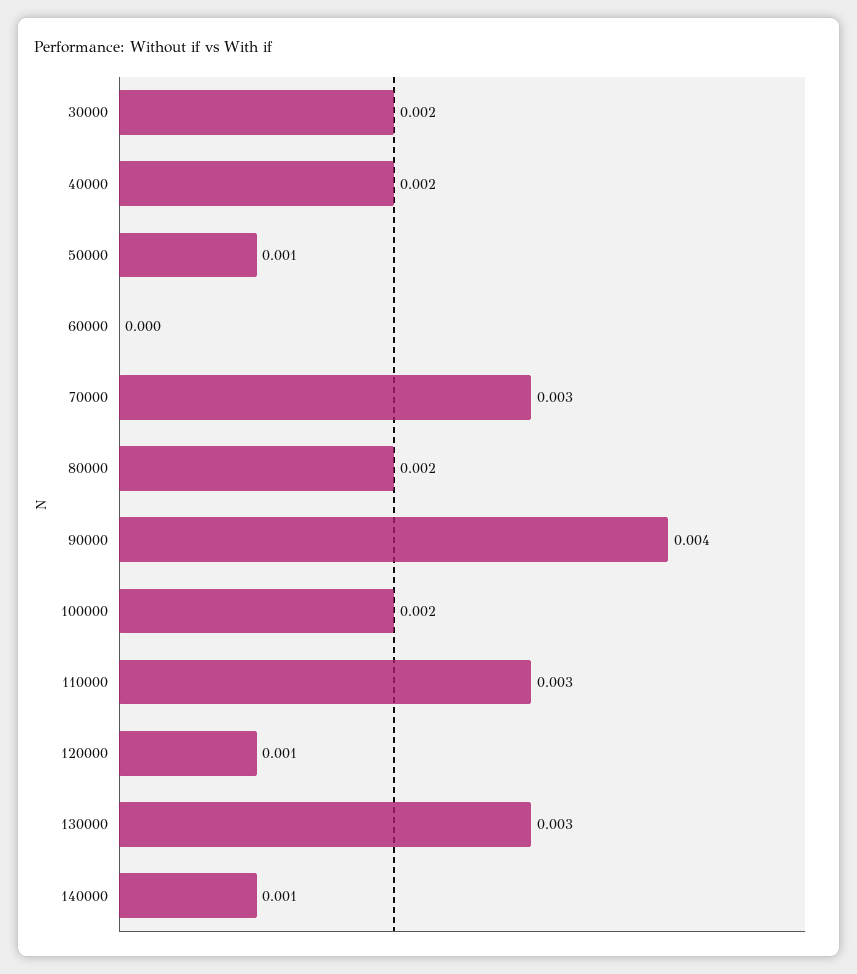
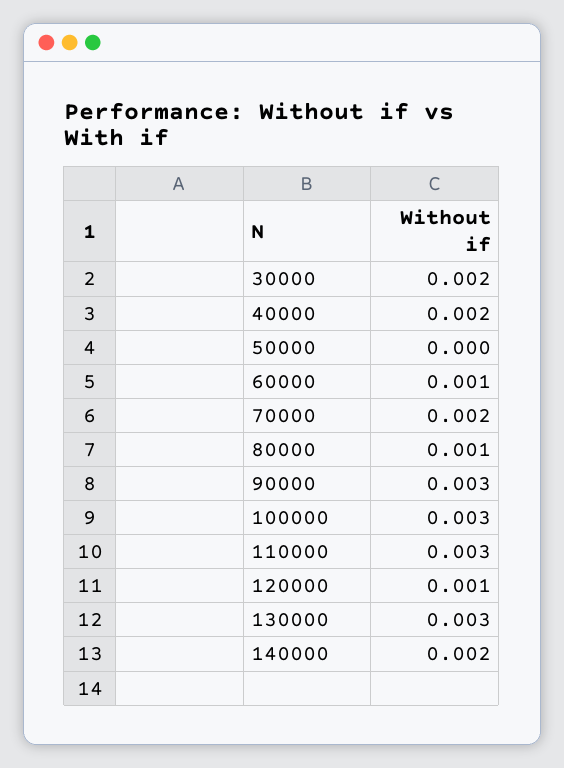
  {
    "30000": 0.002,
    "40000": 0.002,
-   "50000": 0.001,
+   "50000": 0,
-   "60000": 0,
+   "60000": 0.001,
-   "70000": 0.003,
+   "70000": 0.002,
-   "80000": 0.002,
+   "80000": 0.001,
-   "90000": 0.004,
+   "90000": 0.003,
-   "100000": 0.002,
+   "100000": 0.003,
    "110000": 0.003,
    "120000": 0.001,
    "130000": 0.003,
-   "140000": 0.001
+   "140000": 0.002
  }

